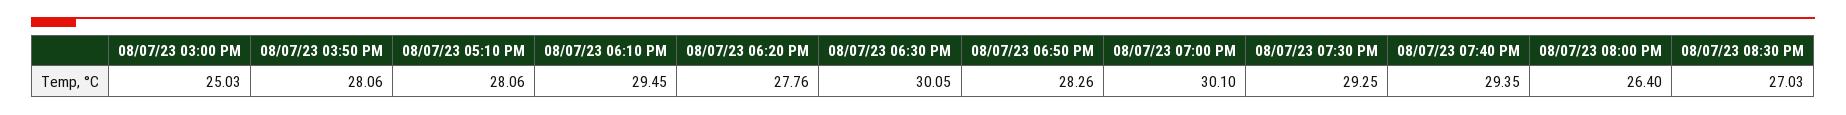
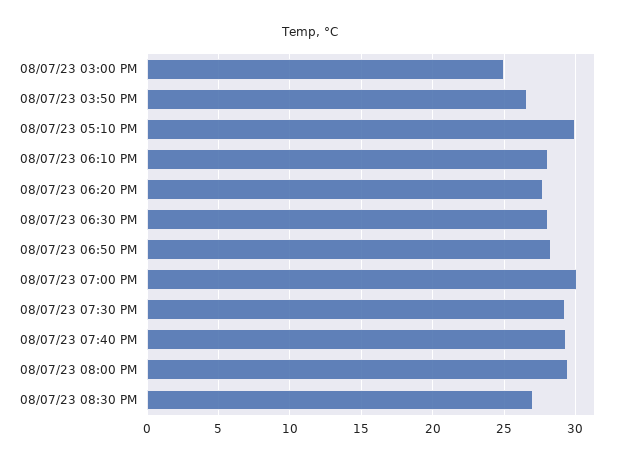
  {
    "08/07/23 03:00 PM": 25.03,
-   "08/07/23 03:50 PM": 28.06,
+   "08/07/23 03:50 PM": 26.5,
-   "08/07/23 05:10 PM": 28.06,
+   "08/07/23 05:10 PM": 30,
-   "08/07/23 06:10 PM": 29.45,
+   "08/07/23 06:10 PM": 28,
    "08/07/23 06:20 PM": 27.76,
-   "08/07/23 06:30 PM": 30.05,
+   "08/07/23 06:30 PM": 28,
    "08/07/23 06:50 PM": 28.26,
    "08/07/23 07:00 PM": 30.1,
    "08/07/23 07:30 PM": 29.25,
    "08/07/23 07:40 PM": 29.35,
-   "08/07/23 08:00 PM": 26.4,
+   "08/07/23 08:00 PM": 29.5,
    "08/07/23 08:30 PM": 27.03
  }

